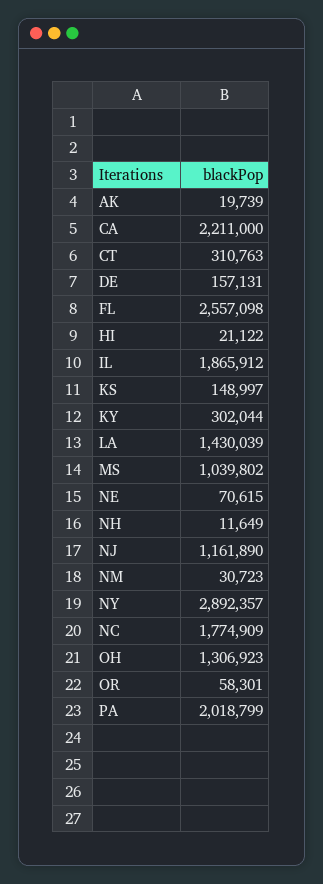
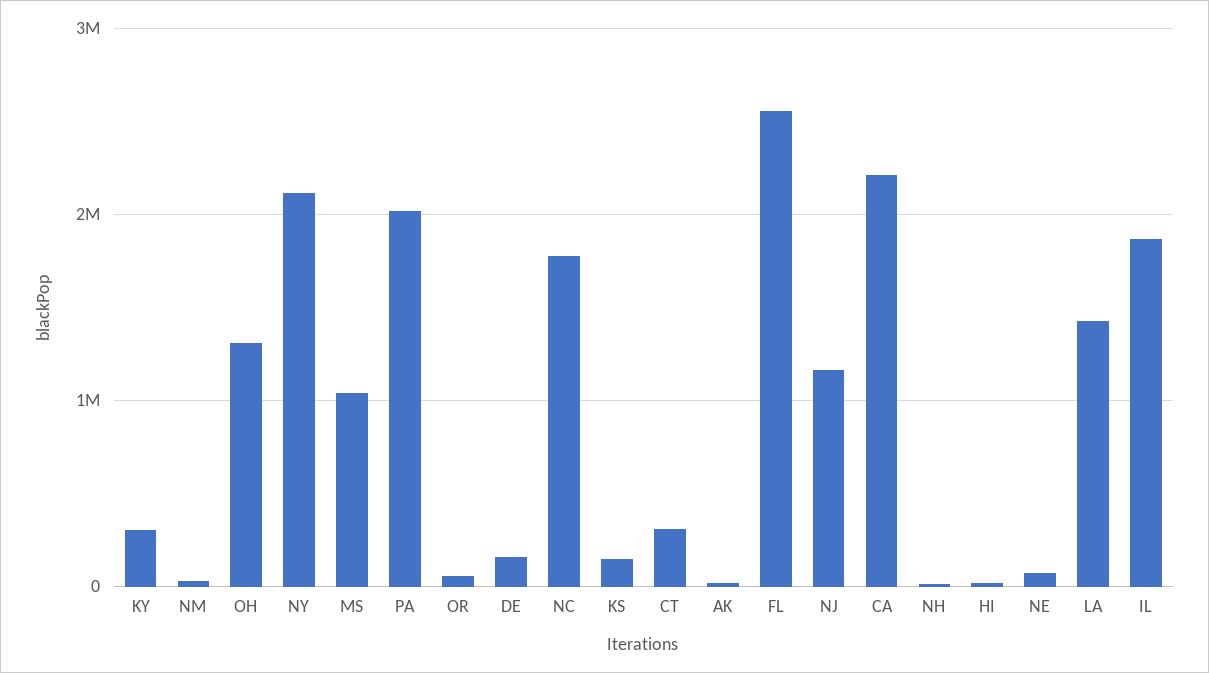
  {
    "AK": 19739,
    "CA": 2211000,
    "CT": 310763,
    "DE": 157131,
    "FL": 2557098,
    "HI": 21122,
    "IL": 1865912,
    "KS": 148997,
    "KY": 302044,
    "LA": 1430039,
    "MS": 1039802,
    "NE": 70615,
    "NH": 11649,
    "NJ": 1161890,
    "NM": 30723,
-   "NY": 2892357,
+   "NY": 2100000,
    "NC": 1774909,
    "OH": 1306923,
    "OR": 58301,
    "PA": 2018799
  }

